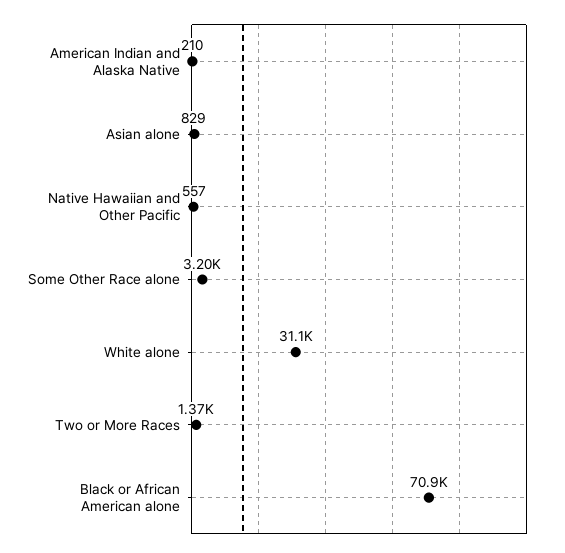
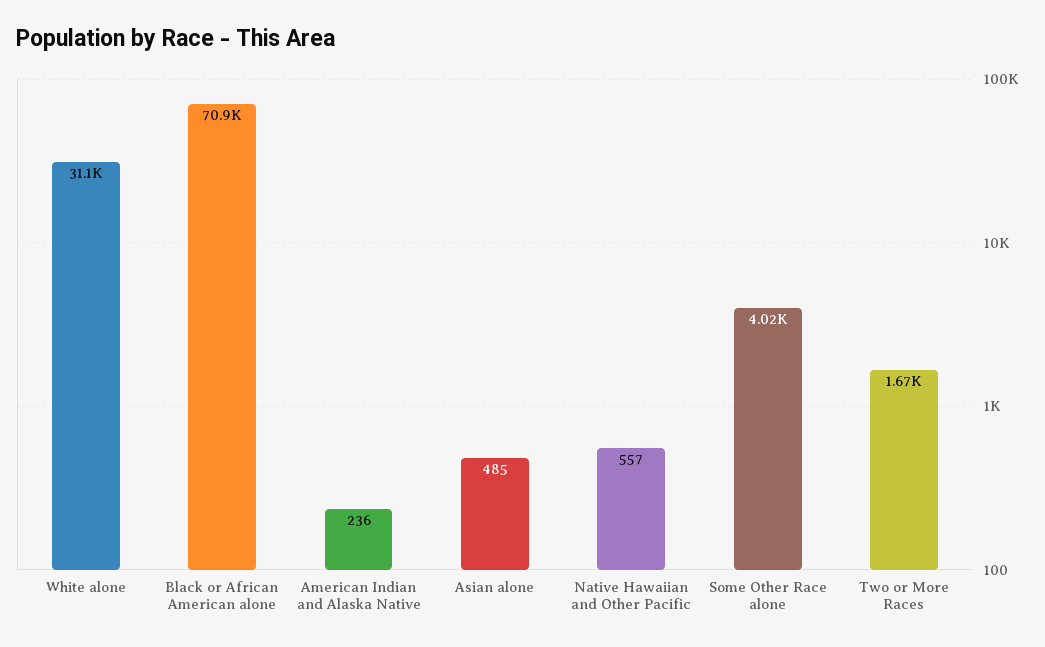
  {
-   "American Indian and Alaska Native": 210,
+   "American Indian and Alaska Native": 236,
-   "Asian alone": 829,
+   "Asian alone": 485,
    "Native Hawaiian and Other Pacific": 557,
-   "Some Other Race alone": 3200,
+   "Some Other Race alone": 4020,
    "White alone": 31100,
-   "Two or More Races": 1370,
+   "Two or More Races": 1670,
    "Black or African American alone": 70900
  }

